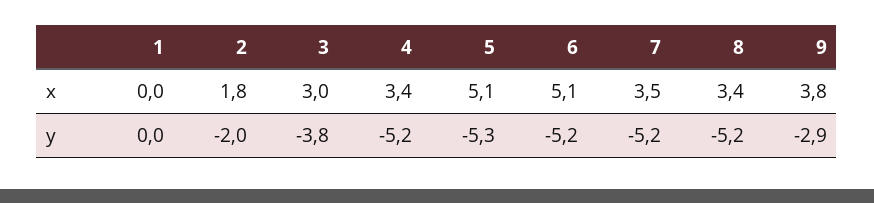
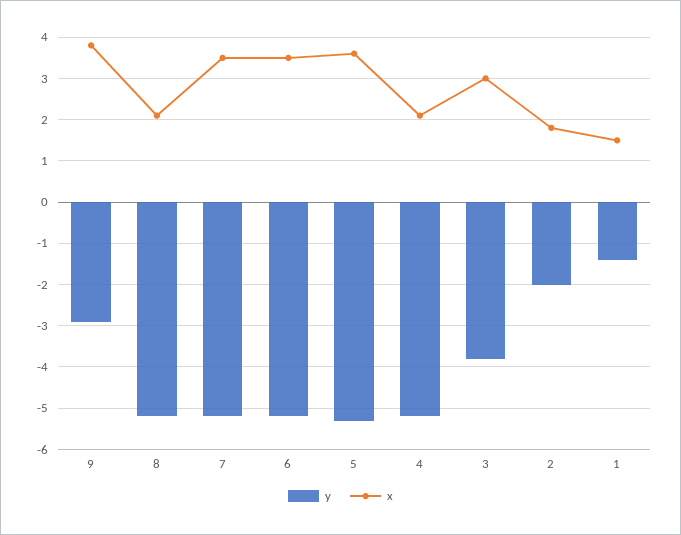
  {
    "x": {
-     "1": 0,
+     "1": 1.5,
      "2": 1.8,
      "3": 3,
-     "4": 3.4,
+     "4": 2,
-     "5": 5.1,
+     "5": 3.5,
-     "6": 5.1,
+     "6": 3.5,
      "7": 3.5,
-     "8": 3.4,
+     "8": 2,
      "9": 3.8
    },
    "y": {
-     "1": 0,
+     "1": -1.5,
      "2": -2,
      "3": -3.8,
      "4": -5.2,
      "5": -5.3,
      "6": -5.2,
      "7": -5.2,
      "8": -5.2,
      "9": -2.9
    }
  }

